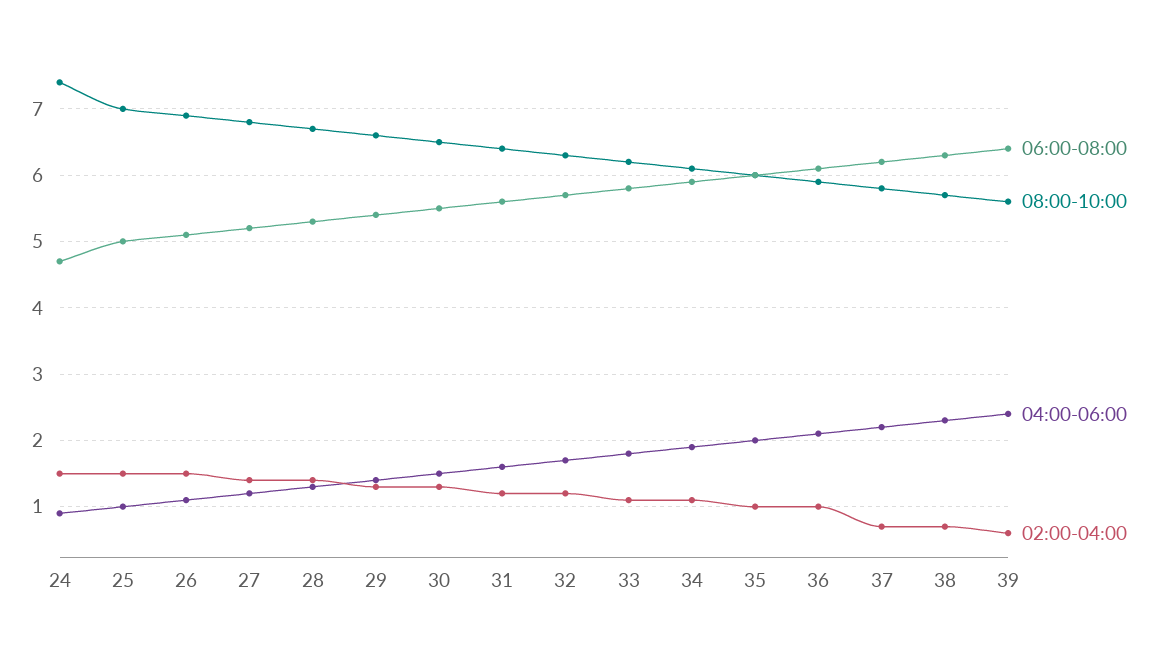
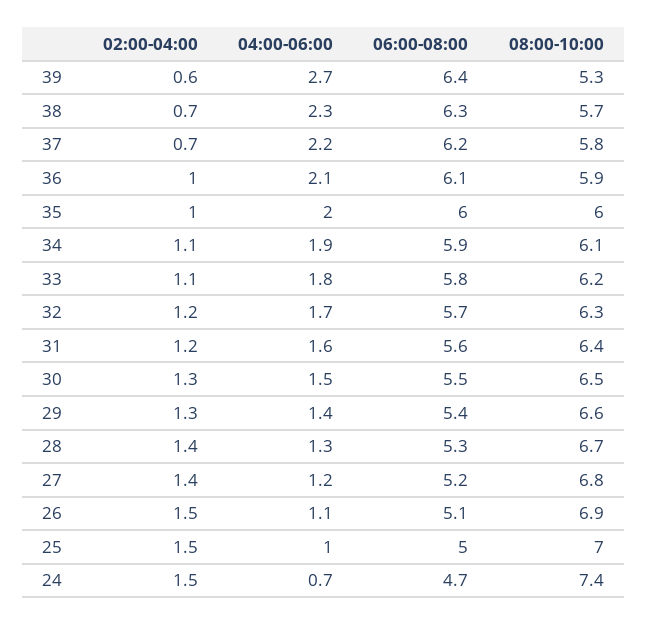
  {
    "06:00-08:00": {
      "24": 4.7,
      "25": 5,
      "26": 5.1,
      "27": 5.2,
      "28": 5.3,
      "29": 5.4,
      "30": 5.5,
      "31": 5.6,
      "32": 5.7,
      "33": 5.8,
      "34": 5.9,
      "35": 6,
      "36": 6.1,
      "37": 6.2,
      "38": 6.3,
      "39": 6.4
    },
    "08:00-10:00": {
      "24": 7.4,
      "25": 7,
      "26": 6.9,
      "27": 6.8,
      "28": 6.7,
      "29": 6.6,
      "30": 6.5,
      "31": 6.4,
      "32": 6.3,
      "33": 6.2,
      "34": 6.1,
      "35": 6,
      "36": 5.9,
      "37": 5.8,
      "38": 5.7,
-     "39": 5.6
+     "39": 5.3
    },
    "04:00-06:00": {
-     "24": 0.9,
+     "24": 0.7,
      "25": 1,
      "26": 1.1,
      "27": 1.2,
      "28": 1.3,
      "29": 1.4,
      "30": 1.5,
      "31": 1.6,
      "32": 1.7,
      "33": 1.8,
      "34": 1.9,
      "35": 2,
      "36": 2.1,
      "37": 2.2,
      "38": 2.3,
-     "39": 2.4
+     "39": 2.7
    },
    "02:00-04:00": {
      "24": 1.5,
      "25": 1.5,
      "26": 1.5,
      "27": 1.4,
      "28": 1.4,
      "29": 1.3,
      "30": 1.3,
      "31": 1.2,
      "32": 1.2,
      "33": 1.1,
      "34": 1.1,
      "35": 1,
      "36": 1,
      "37": 0.7,
      "38": 0.7,
      "39": 0.6
    }
  }

